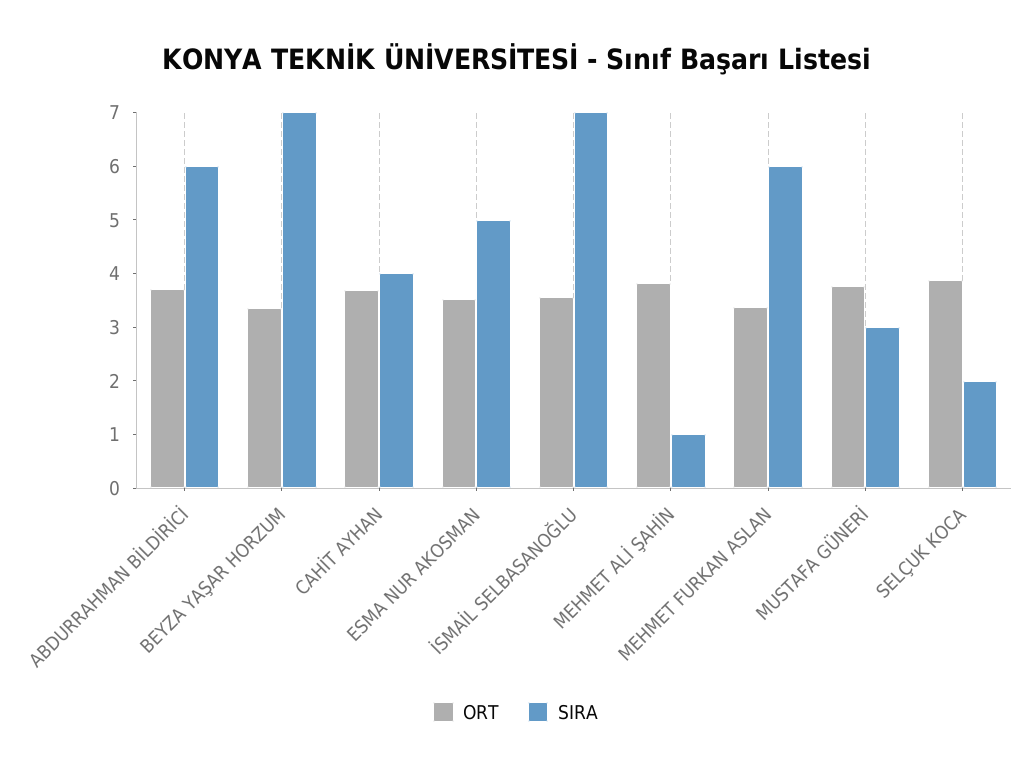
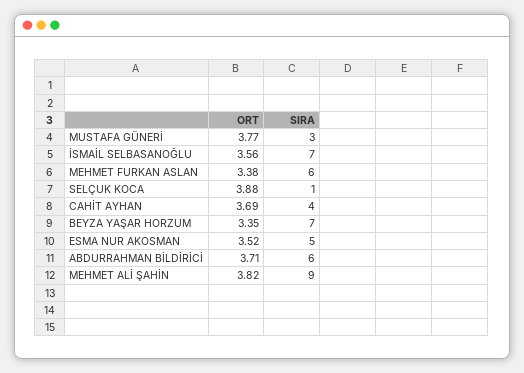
  {
    "ORT": {
      "ABDURRAHMAN BİLDİRİCİ": 3.71,
      "BEYZA YAŞAR HORZUM": 3.35,
      "CAHİT AYHAN": 3.69,
      "ESMA NUR AKOSMAN": 3.52,
      "İSMAİL SELBASANOĞLU": 3.56,
      "MEHMET ALİ ŞAHİN": 3.82,
      "MEHMET FURKAN ASLAN": 3.38,
      "MUSTAFA GÜNERİ": 3.77,
      "SELÇUK KOCA": 3.88
    },
    "SIRA": {
      "ABDURRAHMAN BİLDİRİCİ": 6,
      "BEYZA YAŞAR HORZUM": 7,
      "CAHİT AYHAN": 4,
      "ESMA NUR AKOSMAN": 5,
      "İSMAİL SELBASANOĞLU": 7,
-     "MEHMET ALİ ŞAHİN": 1,
+     "MEHMET ALİ ŞAHİN": 9,
      "MEHMET FURKAN ASLAN": 6,
      "MUSTAFA GÜNERİ": 3,
-     "SELÇUK KOCA": 2
+     "SELÇUK KOCA": 1
    }
  }

